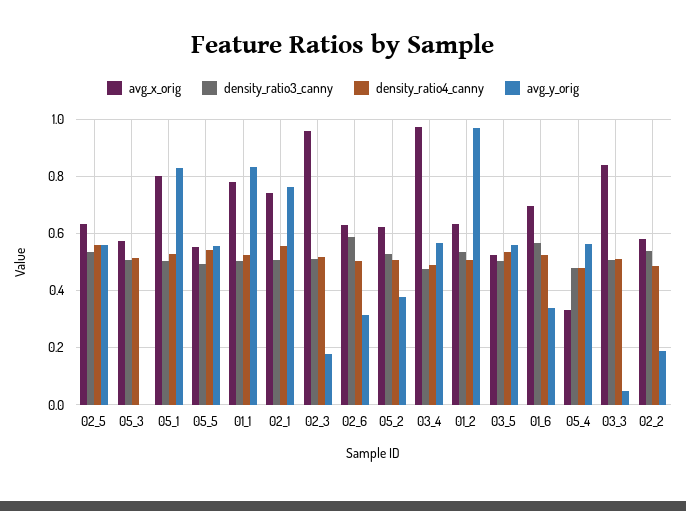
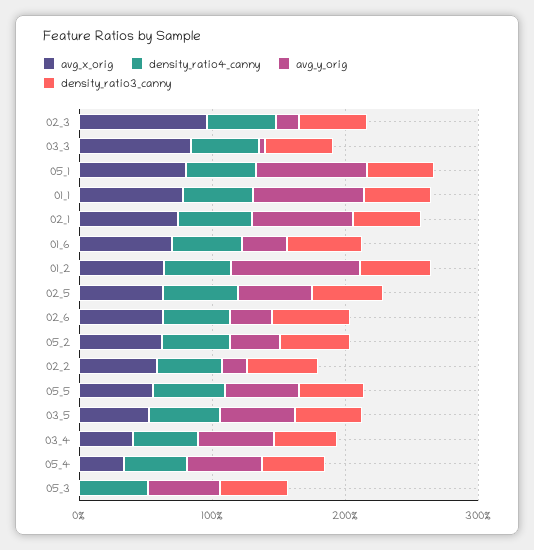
  {
    "avg_x_orig": {
      "02_5": 0.625,
-     "05_3": 0.575,
+     "05_3": 0,
      "05_1": 0.8,
      "05_5": 0.55,
      "01_1": 0.775,
      "02_1": 0.75,
      "02_3": 0.95,
      "02_6": 0.625,
      "05_2": 0.625,
-     "03_4": 0.975,
+     "03_4": 0.4,
      "01_2": 0.625,
      "03_5": 0.525,
      "01_6": 0.7,
      "05_4": 0.325,
      "03_3": 0.85,
      "02_2": 0.575
    },
    "density_ratio3_canny": {
      "02_5": 0.525,
      "05_3": 0.5,
      "05_1": 0.5,
      "05_5": 0.5,
      "01_1": 0.5,
      "02_1": 0.5,
      "02_3": 0.5,
      "02_6": 0.6,
      "05_2": 0.525,
      "03_4": 0.475,
      "01_2": 0.525,
      "03_5": 0.5,
      "01_6": 0.575,
      "05_4": 0.475,
      "03_3": 0.5,
      "02_2": 0.55
    },
    "density_ratio4_canny": {
      "02_5": 0.55,
      "05_3": 0.525,
      "05_1": 0.525,
      "05_5": 0.55,
      "01_1": 0.525,
      "02_1": 0.55,
      "02_3": 0.525,
      "02_6": 0.5,
      "05_2": 0.5,
      "03_4": 0.5,
      "01_2": 0.5,
      "03_5": 0.525,
      "01_6": 0.525,
      "05_4": 0.475,
      "03_3": 0.5,
      "02_2": 0.475
    },
    "avg_y_orig": {
      "02_5": 0.55,
-     "05_3": 0,
+     "05_3": 0.6,
      "05_1": 0.825,
      "05_5": 0.55,
      "01_1": 0.825,
      "02_1": 0.775,
      "02_3": 0.175,
      "02_6": 0.325,
      "05_2": 0.375,
      "03_4": 0.575,
      "01_2": 0.975,
      "03_5": 0.55,
      "01_6": 0.35,
      "05_4": 0.55,
      "03_3": 0.05,
      "02_2": 0.2
    }
  }

